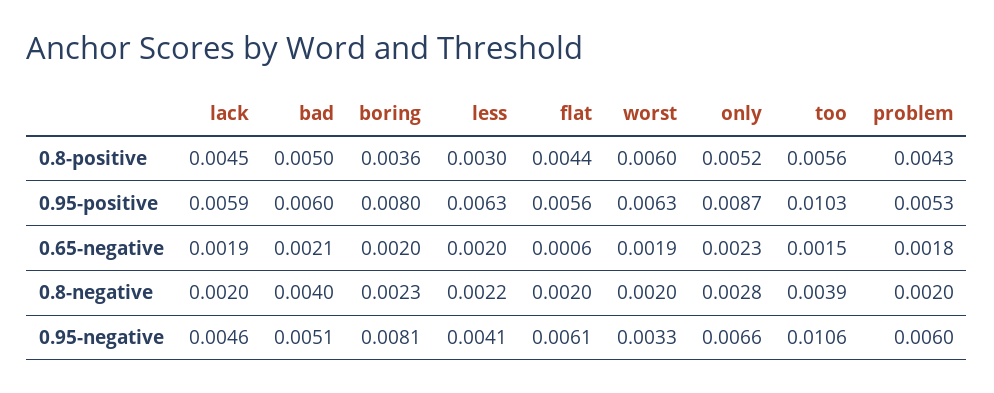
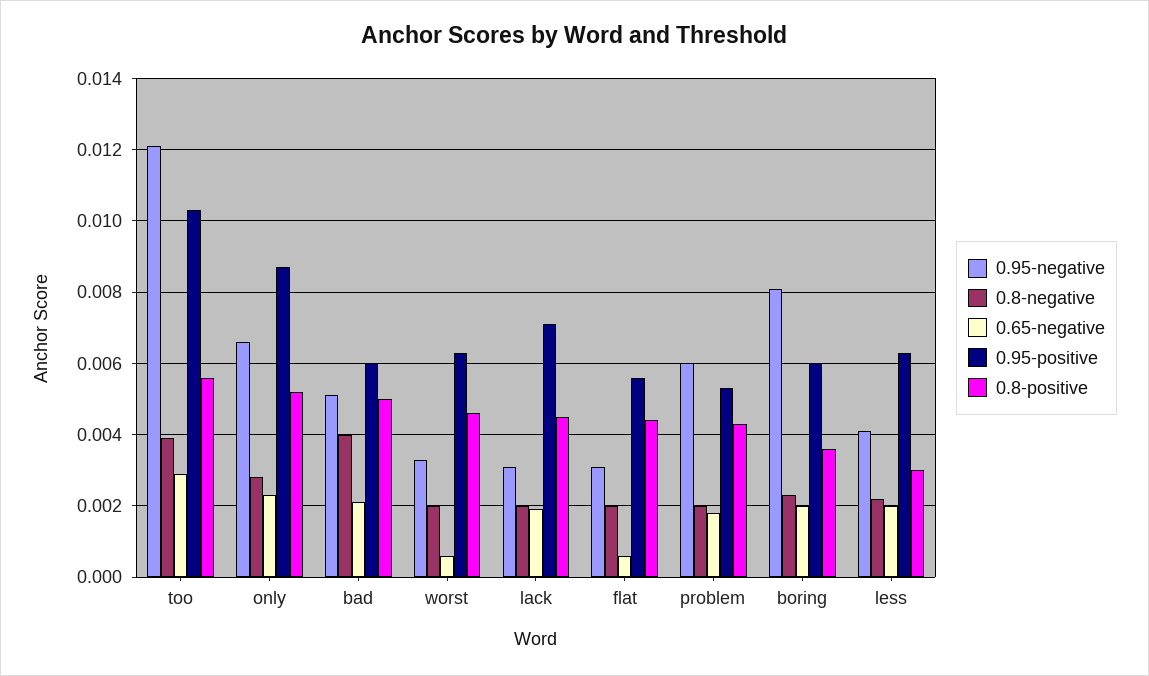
  {
    "0.8-positive": {
      "lack": 0.0045,
      "bad": 0.005,
      "boring": 0.0036,
      "less": 0.003,
      "flat": 0.0044,
-     "worst": 0.006,
+     "worst": 0.0045,
      "only": 0.0052,
      "too": 0.0056,
      "problem": 0.0043
    },
    "0.95-positive": {
-     "lack": 0.0059,
+     "lack": 0.007,
      "bad": 0.006,
-     "boring": 0.008,
+     "boring": 0.006,
      "less": 0.0063,
      "flat": 0.0056,
      "worst": 0.0063,
      "only": 0.0087,
      "too": 0.0103,
      "problem": 0.0053
    },
    "0.65-negative": {
      "lack": 0.0019,
      "bad": 0.0021,
      "boring": 0.002,
      "less": 0.002,
      "flat": 0.0006,
-     "worst": 0.0019,
+     "worst": 0.0005,
      "only": 0.0023,
-     "too": 0.0015,
+     "too": 0.003,
      "problem": 0.0018
    },
    "0.8-negative": {
      "lack": 0.002,
      "bad": 0.004,
      "boring": 0.0023,
      "less": 0.0022,
      "flat": 0.002,
      "worst": 0.002,
      "only": 0.0028,
      "too": 0.0039,
      "problem": 0.002
    },
    "0.95-negative": {
-     "lack": 0.0046,
+     "lack": 0.003,
      "bad": 0.0051,
      "boring": 0.0081,
      "less": 0.0041,
-     "flat": 0.0061,
+     "flat": 0.003,
      "worst": 0.0033,
      "only": 0.0066,
-     "too": 0.0106,
+     "too": 0.012,
      "problem": 0.006
    }
  }

